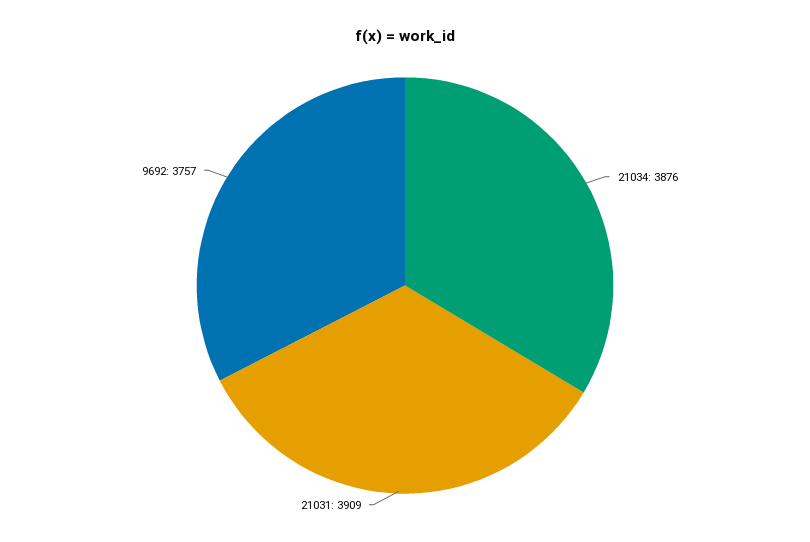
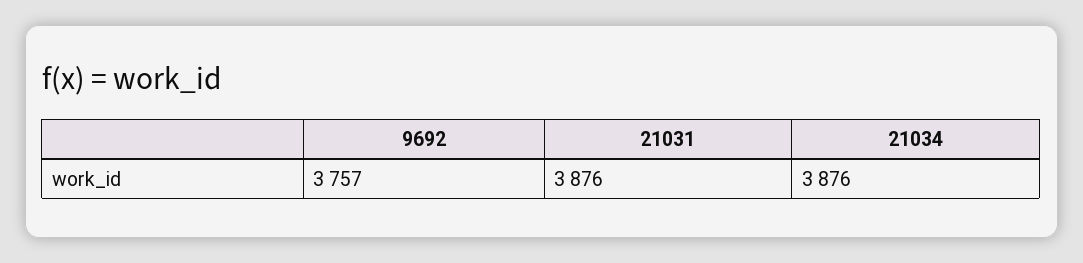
  {
    "21034": 3876,
-   "21031": 3909,
+   "21031": 3876,
    "9692": 3757
  }

